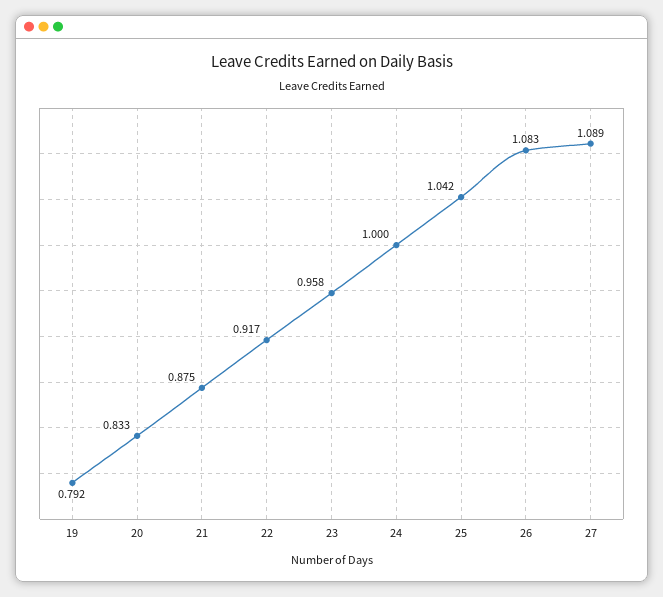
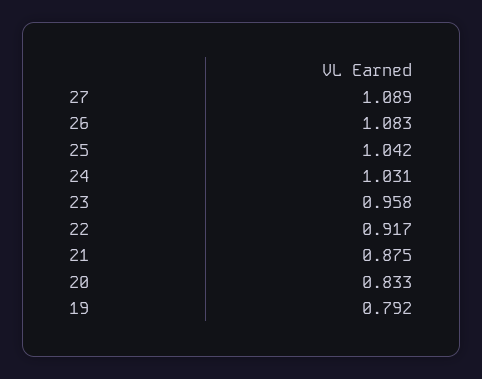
  {
    "19": 0.792,
    "20": 0.833,
    "21": 0.875,
    "22": 0.917,
    "23": 0.958,
-   "24": 1,
+   "24": 1.031,
    "25": 1.042,
    "26": 1.083,
    "27": 1.089
  }

